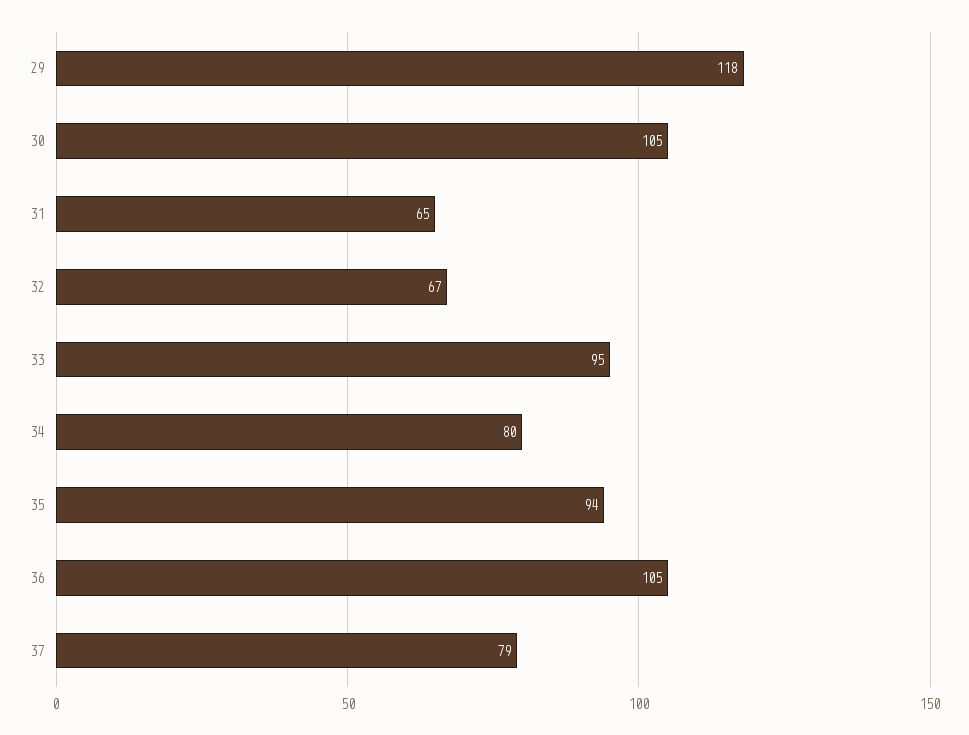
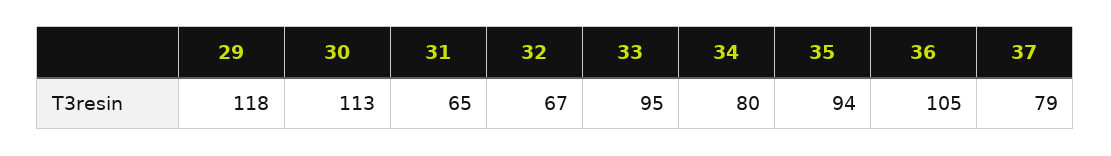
  {
    "29": 118,
-   "30": 105,
+   "30": 113,
    "31": 65,
    "32": 67,
    "33": 95,
    "34": 80,
    "35": 94,
    "36": 105,
    "37": 79
  }

